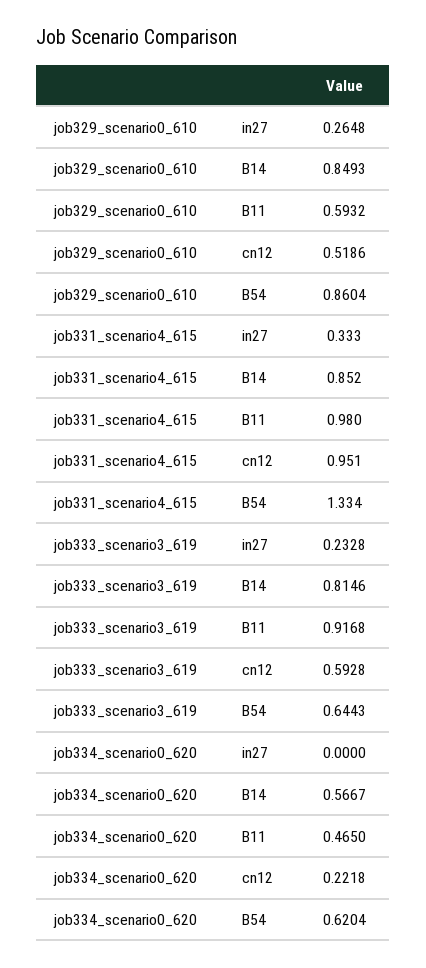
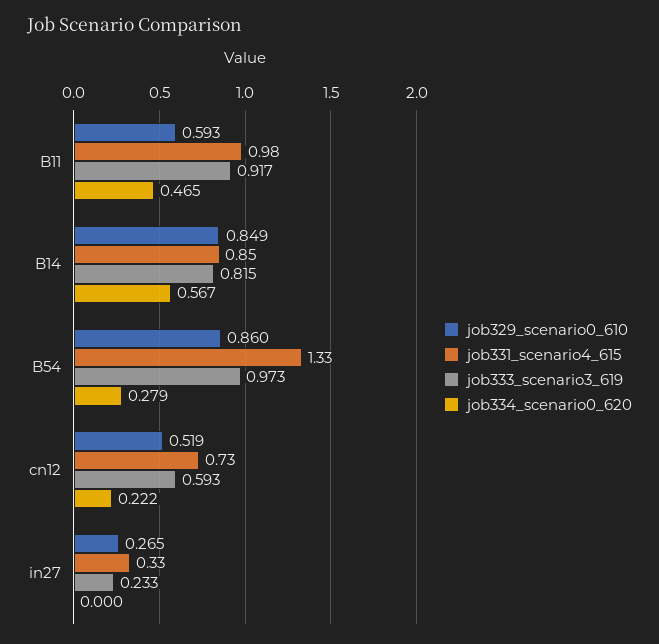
  {
    "job329_scenario0_610": {
      "in27": 0.2648,
      "B14": 0.8493,
      "B11": 0.5932,
      "cn12": 0.5186,
      "B54": 0.8604
    },
    "job331_scenario4_615": {
      "in27": 0.333,
      "B14": 0.852,
      "B11": 0.98,
-     "cn12": 0.951,
+     "cn12": 0.73,
      "B54": 1.334
    },
    "job333_scenario3_619": {
      "in27": 0.2328,
      "B14": 0.8146,
      "B11": 0.9168,
      "cn12": 0.5928,
-     "B54": 0.6443
+     "B54": 0.973
    },
    "job334_scenario0_620": {
      "in27": 0,
      "B14": 0.5667,
      "B11": 0.465,
      "cn12": 0.2218,
-     "B54": 0.6204
+     "B54": 0.279
    }
  }

